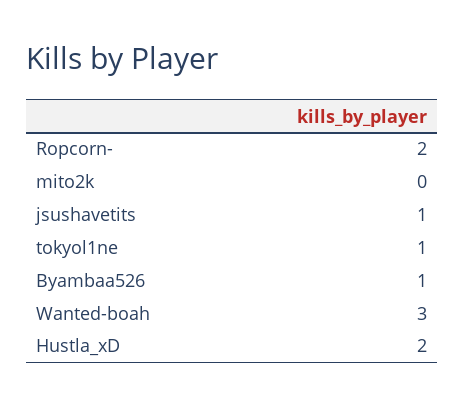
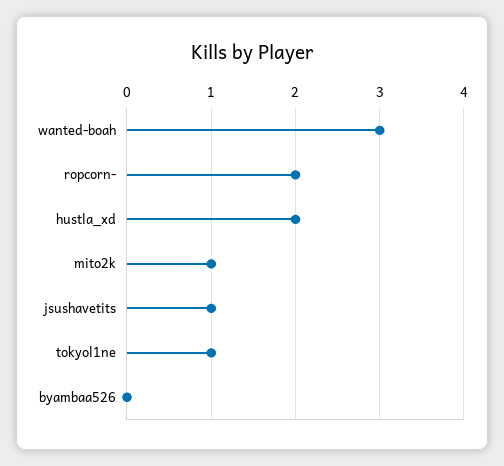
  {
    "Ropcorn-": 2,
-   "mito2k": 0,
+   "mito2k": 1,
    "jsushavetits": 1,
    "tokyol1ne": 1,
-   "Byambaa526": 1,
+   "Byambaa526": 0,
    "Wanted-boah": 3,
    "Hustla_xD": 2
  }

